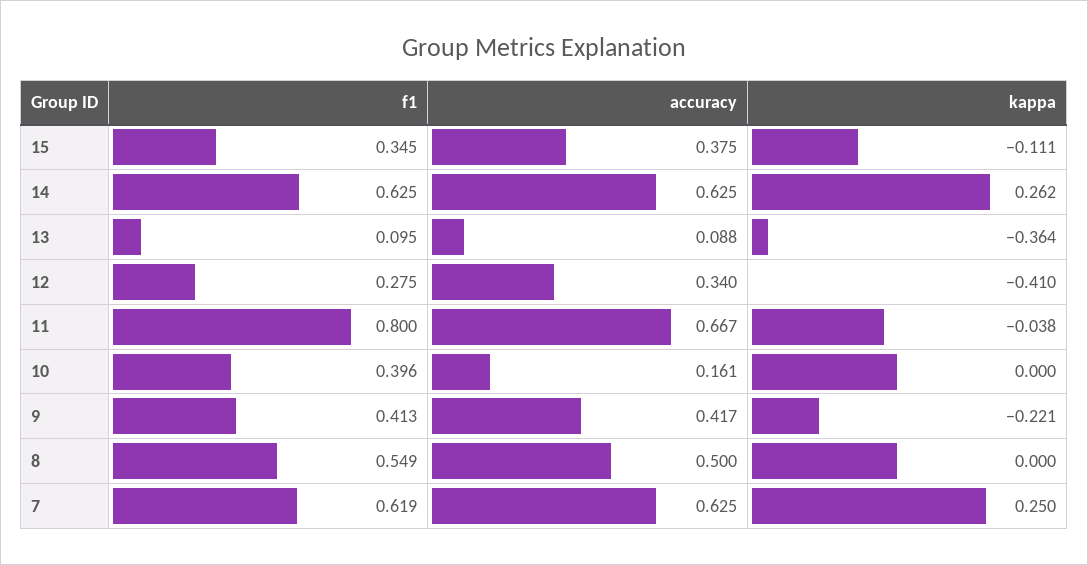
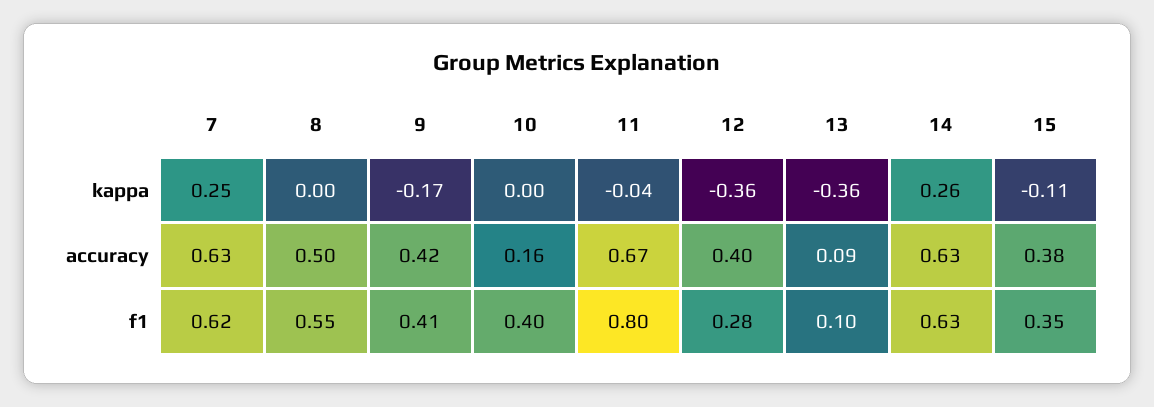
  {
    "f1": {
      "15": 0.345,
      "14": 0.625,
      "13": 0.095,
      "12": 0.275,
      "11": 0.8,
      "10": 0.396,
      "9": 0.413,
      "8": 0.549,
      "7": 0.619
    },
    "accuracy": {
      "15": 0.375,
      "14": 0.625,
      "13": 0.088,
-     "12": 0.34,
+     "12": 0.4,
      "11": 0.667,
      "10": 0.161,
      "9": 0.417,
      "8": 0.5,
      "7": 0.625
    },
    "kappa": {
      "15": -0.111,
      "14": 0.262,
      "13": -0.364,
-     "12": -0.41,
+     "12": -0.36,
      "11": -0.038,
      "10": 0,
-     "9": -0.221,
+     "9": -0.17,
      "8": 0,
      "7": 0.25
    }
  }

